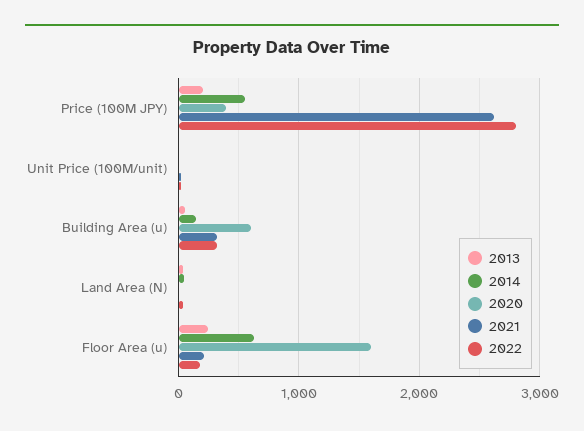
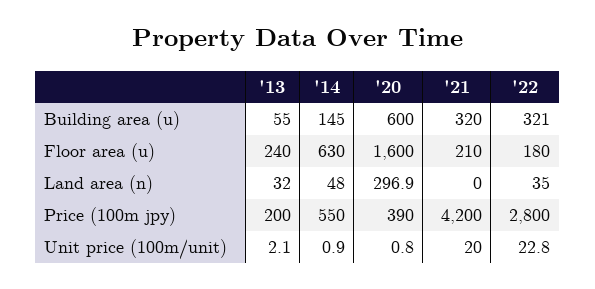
  {
    "2013": {
      "Price (100M JPY)": 200,
      "Unit Price (100M/unit)": 2.1,
      "Building Area (u)": 55,
      "Land Area (N)": 32,
      "Floor Area (u)": 240
    },
    "2014": {
      "Price (100M JPY)": 550,
      "Unit Price (100M/unit)": 0.9,
      "Building Area (u)": 145,
      "Land Area (N)": 48,
      "Floor Area (u)": 630
    },
    "2020": {
      "Price (100M JPY)": 390,
      "Unit Price (100M/unit)": 0.8,
      "Building Area (u)": 600,
-     "Land Area (N)": 0,
+     "Land Area (N)": 296.9,
      "Floor Area (u)": 1600
    },
    "2021": {
-     "Price (100M JPY)": 2600,
+     "Price (100M JPY)": 4200,
      "Unit Price (100M/unit)": 20,
      "Building Area (u)": 320,
      "Land Area (N)": 0,
      "Floor Area (u)": 210
    },
    "2022": {
      "Price (100M JPY)": 2800,
      "Unit Price (100M/unit)": 22.8,
      "Building Area (u)": 321,
      "Land Area (N)": 35,
      "Floor Area (u)": 180
    }
  }

